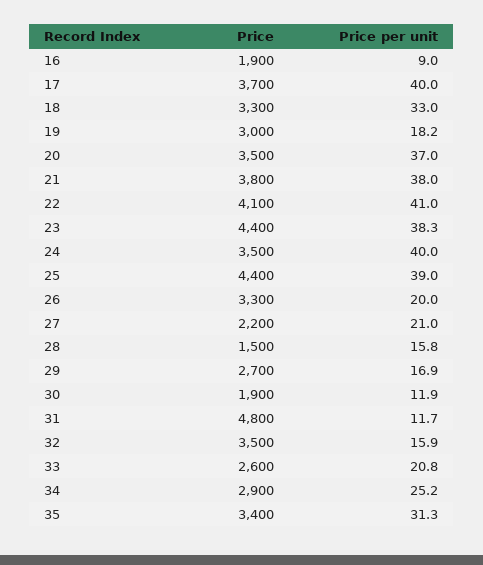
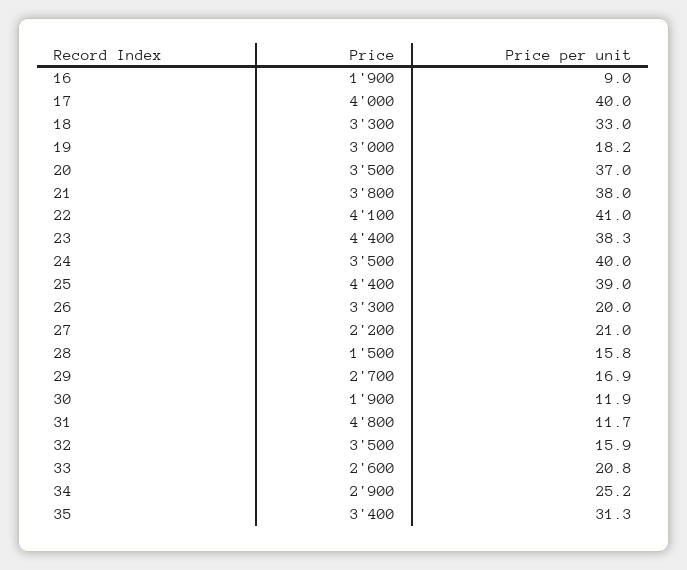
  {
    "Price": {
      "16": 1900,
-     "17": 3700,
+     "17": 4000,
      "18": 3300,
      "19": 3000,
      "20": 3500,
      "21": 3800,
      "22": 4100,
      "23": 4400,
      "24": 3500,
      "25": 4400,
      "26": 3300,
      "27": 2200,
      "28": 1500,
      "29": 2700,
      "30": 1900,
      "31": 4800,
      "32": 3500,
      "33": 2600,
      "34": 2900,
      "35": 3400
    },
    "Price per unit": {
      "16": 9,
      "17": 40,
      "18": 33,
      "19": 18.2,
      "20": 37,
      "21": 38,
      "22": 41,
      "23": 38.3,
      "24": 40,
      "25": 39,
      "26": 20,
      "27": 21,
      "28": 15.8,
      "29": 16.9,
      "30": 11.9,
      "31": 11.7,
      "32": 15.9,
      "33": 20.8,
      "34": 25.2,
      "35": 31.3
    }
  }

